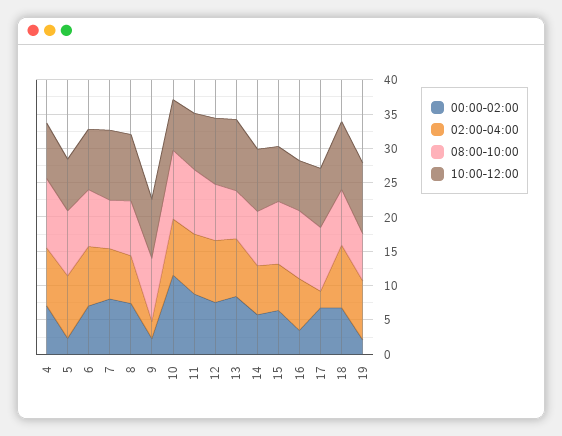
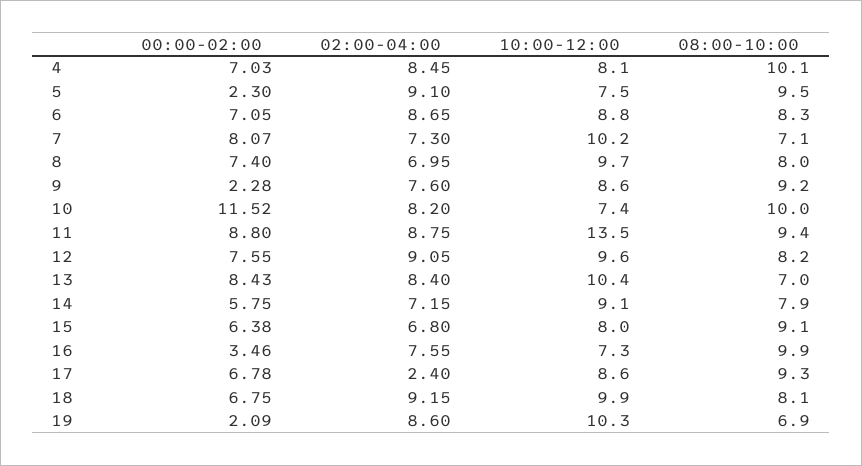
  {
    "00:00-02:00": {
      "4": 7.03,
      "5": 2.3,
      "6": 7.05,
      "7": 8.07,
      "8": 7.4,
      "9": 2.28,
      "10": 11.52,
      "11": 8.8,
      "12": 7.55,
      "13": 8.43,
      "14": 5.75,
      "15": 6.38,
      "16": 3.46,
      "17": 6.78,
      "18": 6.75,
      "19": 2.09
    },
    "02:00-04:00": {
      "4": 8.45,
      "5": 9.1,
      "6": 8.65,
      "7": 7.3,
      "8": 6.95,
-     "9": 2.5,
+     "9": 7.6,
      "10": 8.2,
      "11": 8.75,
      "12": 9.05,
      "13": 8.4,
      "14": 7.15,
      "15": 6.8,
      "16": 7.55,
      "17": 2.4,
      "18": 9.15,
      "19": 8.6
    },
    "08:00-10:00": {
      "4": 10.1,
      "5": 9.5,
      "6": 8.3,
      "7": 7.1,
      "8": 8,
      "9": 9.2,
      "10": 10,
      "11": 9.4,
      "12": 8.2,
      "13": 7,
      "14": 7.9,
      "15": 9.1,
      "16": 9.9,
      "17": 9.3,
      "18": 8.1,
      "19": 6.9
    },
    "10:00-12:00": {
      "4": 8.1,
      "5": 7.5,
      "6": 8.8,
      "7": 10.2,
      "8": 9.7,
      "9": 8.6,
      "10": 7.4,
-     "11": 7.5,
+     "11": 13.5,
      "12": 9.6,
      "13": 10.4,
      "14": 9.1,
      "15": 8,
      "16": 7.3,
      "17": 8.6,
      "18": 9.9,
      "19": 10.3
    }
  }

